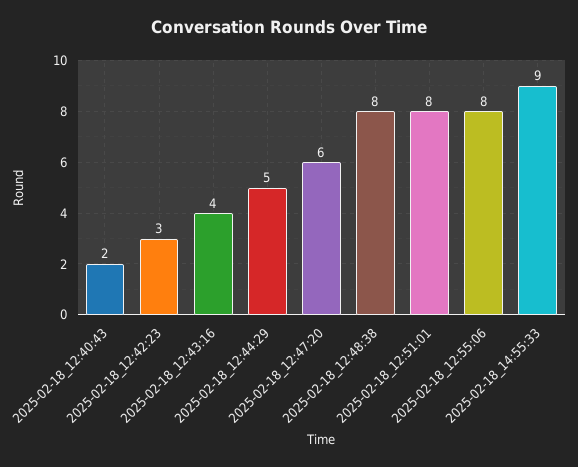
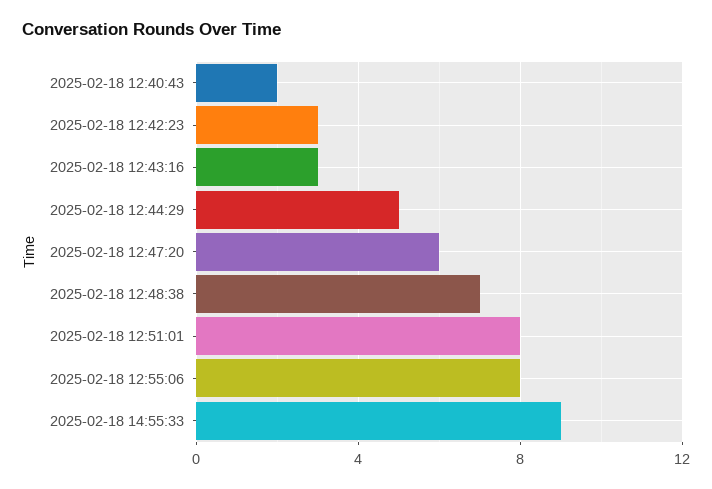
  {
    "2025-02-18_12:40:43": 2,
    "2025-02-18_12:42:23": 3,
-   "2025-02-18_12:43:16": 4,
+   "2025-02-18_12:43:16": 3,
    "2025-02-18_12:44:29": 5,
    "2025-02-18_12:47:20": 6,
-   "2025-02-18_12:48:38": 8,
+   "2025-02-18_12:48:38": 7,
    "2025-02-18_12:51:01": 8,
    "2025-02-18_12:55:06": 8,
    "2025-02-18_14:55:33": 9
  }

